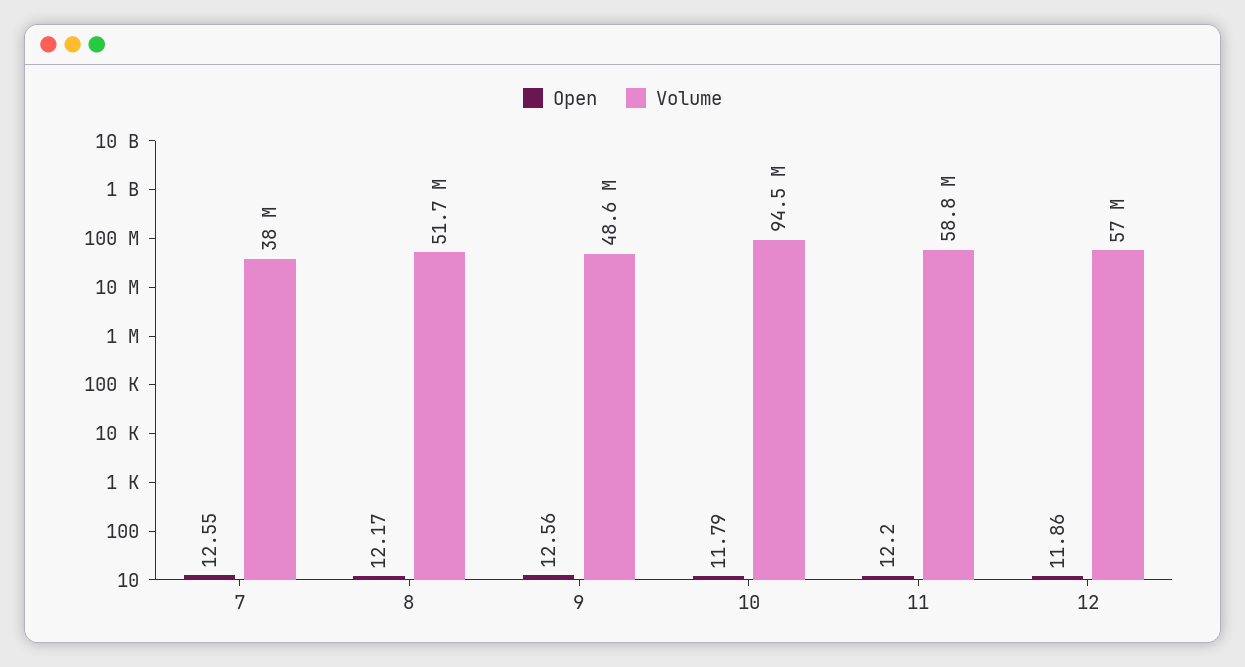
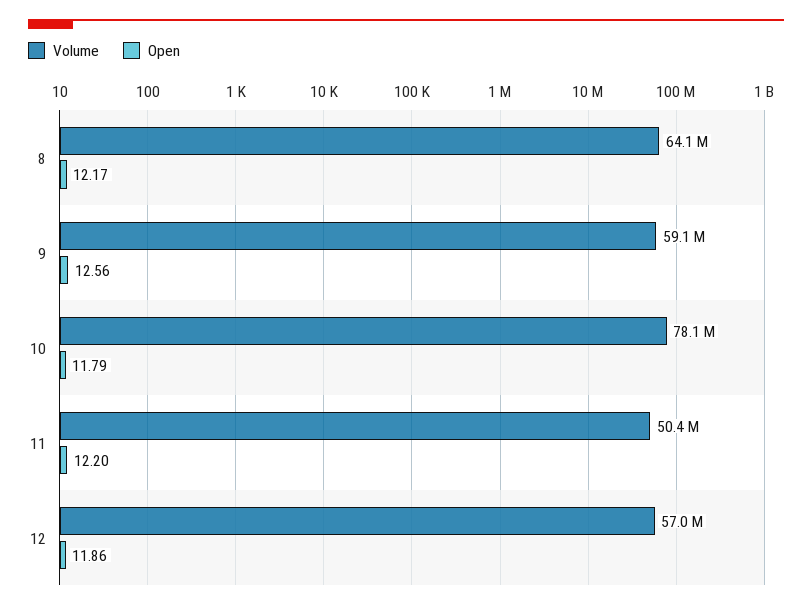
  {
    "Open": {
-     "7": 12.55,
      "8": 12.17,
      "9": 12.56,
      "10": 11.79,
      "11": 12.2,
      "12": 11.86
    },
    "Volume": {
-     "7": 38000000,
-     "8": 51700000,
+     "8": 64100000,
-     "9": 48600000,
+     "9": 59100000,
-     "10": 94500000,
+     "10": 78100000,
-     "11": 58800000,
+     "11": 50400000,
      "12": 57000000
    }
  }

